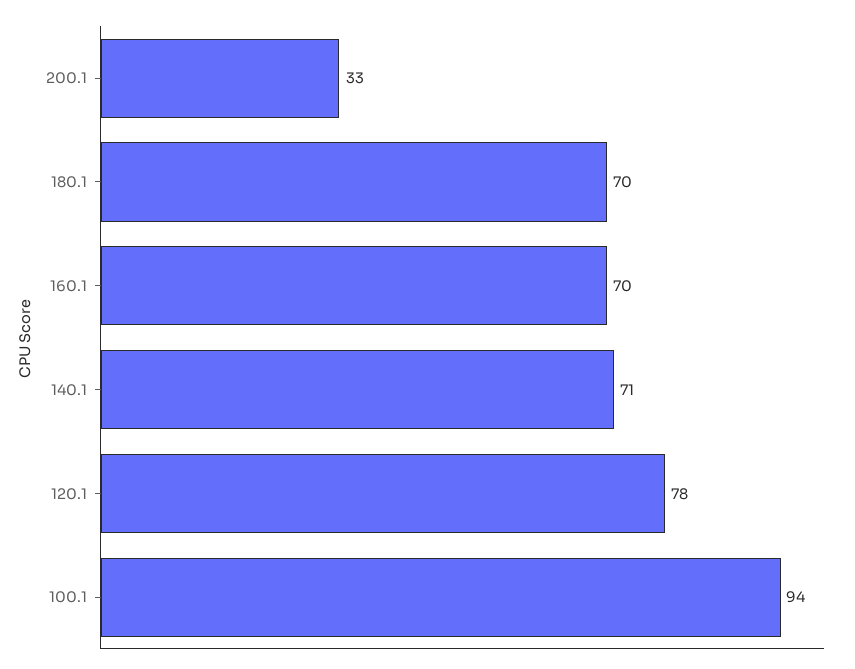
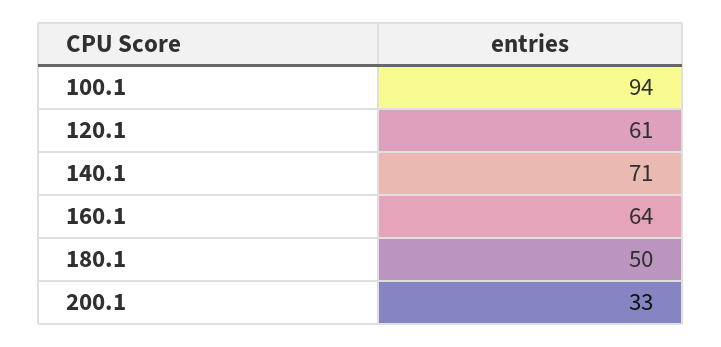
  {
    "200.1": 33,
-   "180.1": 70,
+   "180.1": 50,
-   "160.1": 70,
+   "160.1": 64,
    "140.1": 71,
-   "120.1": 78,
+   "120.1": 61,
    "100.1": 94
  }

